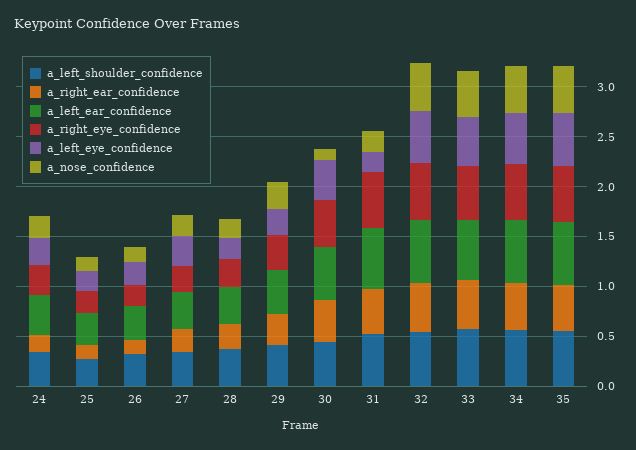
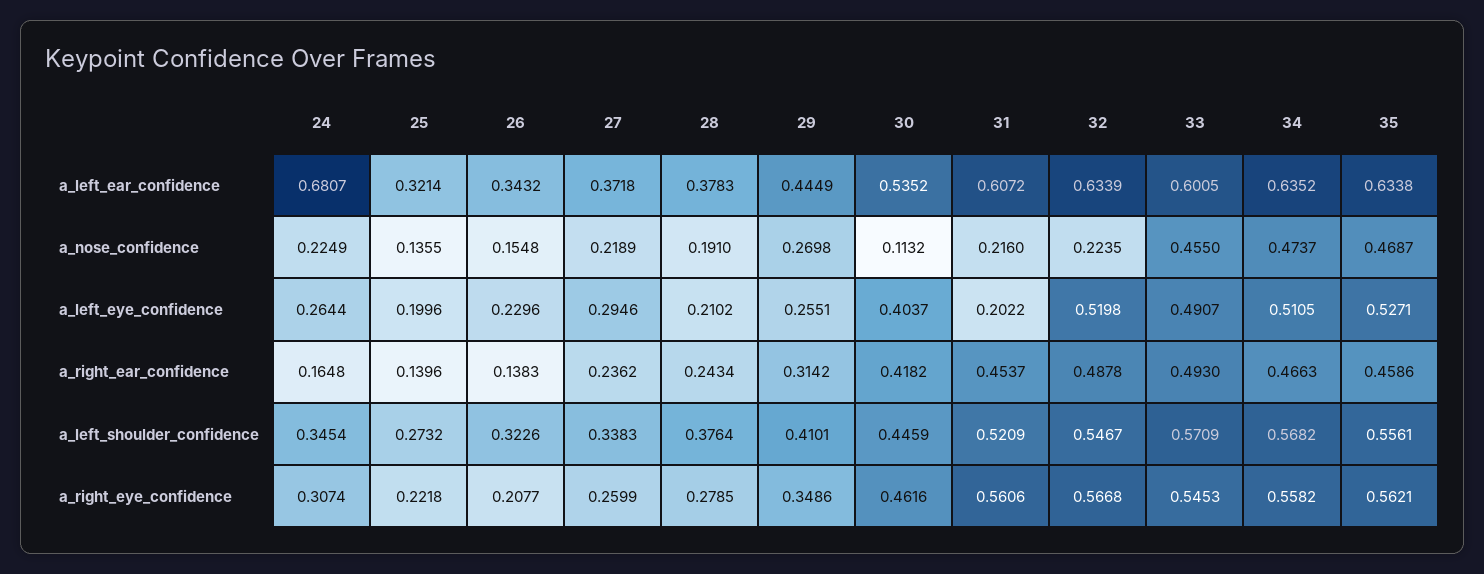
  {
    "a_left_shoulder_confidence": {
      "24": 0.3454,
      "25": 0.2732,
      "26": 0.3226,
      "27": 0.3383,
      "28": 0.3764,
      "29": 0.4101,
      "30": 0.4459,
      "31": 0.5209,
      "32": 0.5467,
      "33": 0.5709,
      "34": 0.5682,
      "35": 0.5561
    },
    "a_right_ear_confidence": {
      "24": 0.1648,
      "25": 0.1396,
      "26": 0.1383,
      "27": 0.2362,
      "28": 0.2434,
      "29": 0.3142,
      "30": 0.4182,
      "31": 0.4537,
      "32": 0.4878,
      "33": 0.493,
      "34": 0.4663,
      "35": 0.4586
    },
    "a_left_ear_confidence": {
-     "24": 0.4,
+     "24": 0.6807,
      "25": 0.3214,
      "26": 0.3432,
      "27": 0.3718,
      "28": 0.3783,
      "29": 0.4449,
      "30": 0.5352,
      "31": 0.6072,
      "32": 0.6339,
      "33": 0.6005,
      "34": 0.6352,
      "35": 0.6338
    },
    "a_right_eye_confidence": {
      "24": 0.3074,
      "25": 0.2218,
      "26": 0.2077,
      "27": 0.2599,
      "28": 0.2785,
      "29": 0.3486,
      "30": 0.4616,
      "31": 0.5606,
      "32": 0.5668,
      "33": 0.5453,
      "34": 0.5582,
      "35": 0.5621
    },
    "a_left_eye_confidence": {
      "24": 0.2644,
      "25": 0.1996,
      "26": 0.2296,
      "27": 0.2946,
      "28": 0.2102,
      "29": 0.2551,
      "30": 0.4037,
      "31": 0.2022,
      "32": 0.5198,
      "33": 0.4907,
      "34": 0.5105,
      "35": 0.5271
    },
    "a_nose_confidence": {
      "24": 0.2249,
      "25": 0.1355,
      "26": 0.1548,
      "27": 0.2189,
      "28": 0.191,
      "29": 0.2698,
      "30": 0.1132,
      "31": 0.216,
-     "32": 0.5,
+     "32": 0.2235,
      "33": 0.455,
      "34": 0.4737,
      "35": 0.4687
    }
  }

